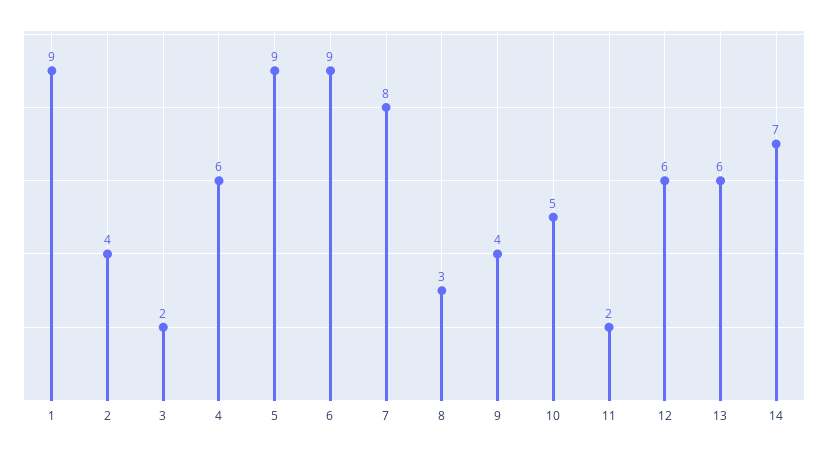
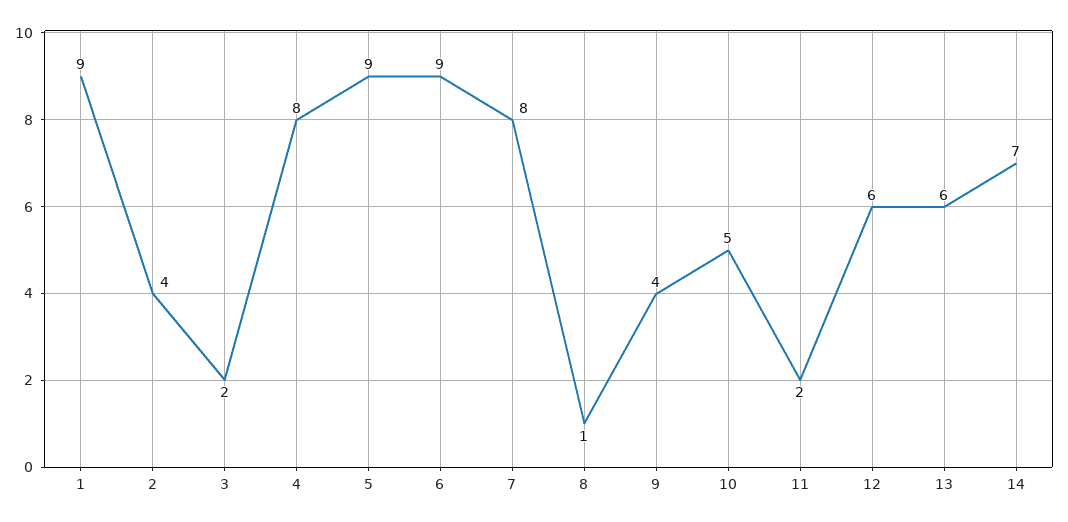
  {
    "1": 9,
    "2": 4,
    "3": 2,
-   "4": 6,
+   "4": 8,
    "5": 9,
    "6": 9,
    "7": 8,
-   "8": 3,
+   "8": 1,
    "9": 4,
    "10": 5,
    "11": 2,
    "12": 6,
    "13": 6,
    "14": 7
  }

